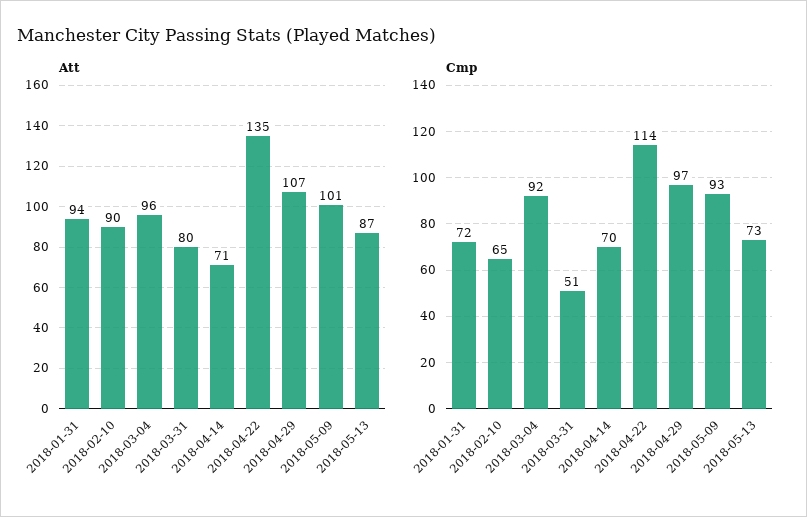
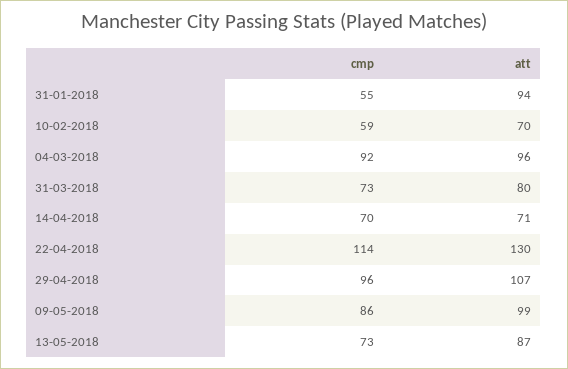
  {
    "Att": {
      "2018-01-31": 94,
-     "2018-02-10": 90,
+     "2018-02-10": 70,
      "2018-03-04": 96,
      "2018-03-31": 80,
      "2018-04-14": 71,
-     "2018-04-22": 135,
+     "2018-04-22": 130,
      "2018-04-29": 107,
-     "2018-05-09": 101,
+     "2018-05-09": 99,
      "2018-05-13": 87
    },
    "Cmp": {
-     "2018-01-31": 72,
+     "2018-01-31": 55,
-     "2018-02-10": 65,
+     "2018-02-10": 59,
      "2018-03-04": 92,
-     "2018-03-31": 51,
+     "2018-03-31": 73,
      "2018-04-14": 70,
      "2018-04-22": 114,
-     "2018-04-29": 97,
+     "2018-04-29": 96,
-     "2018-05-09": 93,
+     "2018-05-09": 86,
      "2018-05-13": 73
    }
  }

